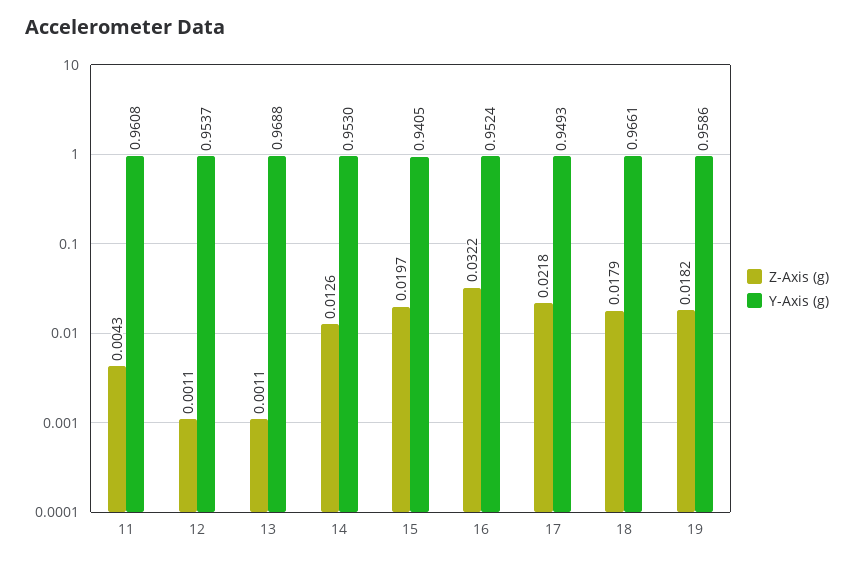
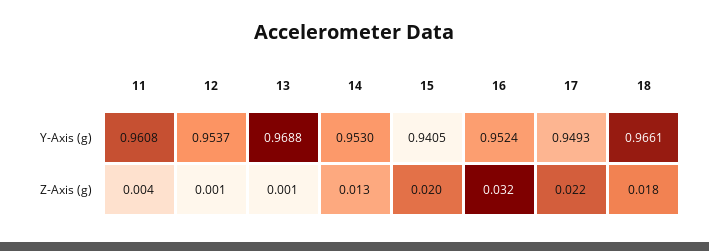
  {
    "Z-Axis (g)": {
      "11": 0.0043,
      "12": 0.0011,
      "13": 0.0011,
      "14": 0.0126,
      "15": 0.0197,
      "16": 0.0322,
      "17": 0.0218,
-     "18": 0.0179,
+     "18": 0.0179
-     "19": 0.0182
    },
    "Y-Axis (g)": {
      "11": 0.9608,
      "12": 0.9537,
      "13": 0.9688,
      "14": 0.953,
      "15": 0.9405,
      "16": 0.9524,
      "17": 0.9493,
-     "18": 0.9661,
+     "18": 0.9661
-     "19": 0.9586
    }
  }

